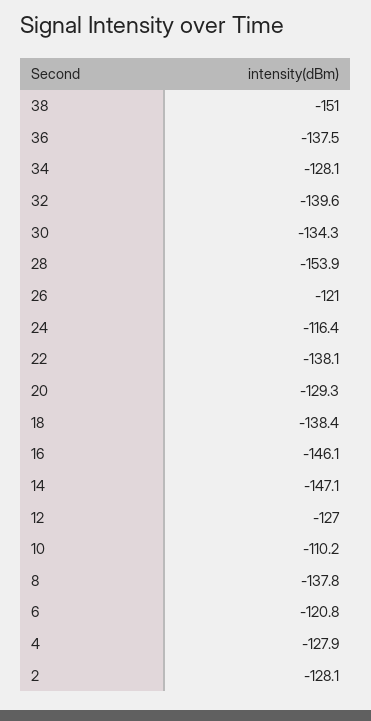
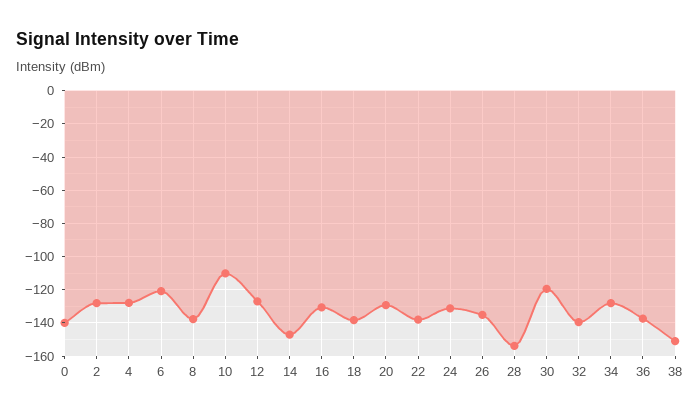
  {
    "38": -151,
    "36": -137.5,
    "34": -128.1,
    "32": -139.6,
-   "30": -134.3,
+   "30": -120,
    "28": -153.9,
-   "26": -121,
+   "26": -135,
-   "24": -116.4,
+   "24": -130,
    "22": -138.1,
    "20": -129.3,
    "18": -138.4,
-   "16": -146.1,
+   "16": -130,
    "14": -147.1,
    "12": -127,
    "10": -110.2,
    "8": -137.8,
    "6": -120.8,
    "4": -127.9,
-   "2": -128.1
+   "2": -128.1,
+   "0": -140
  }

